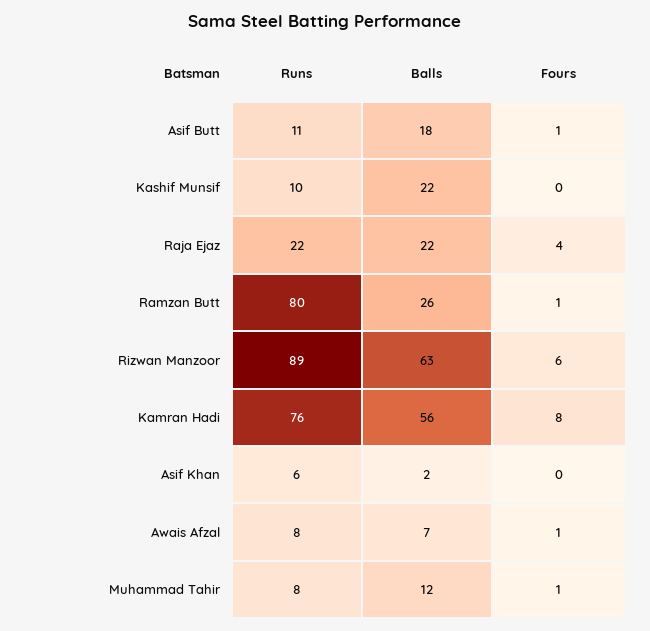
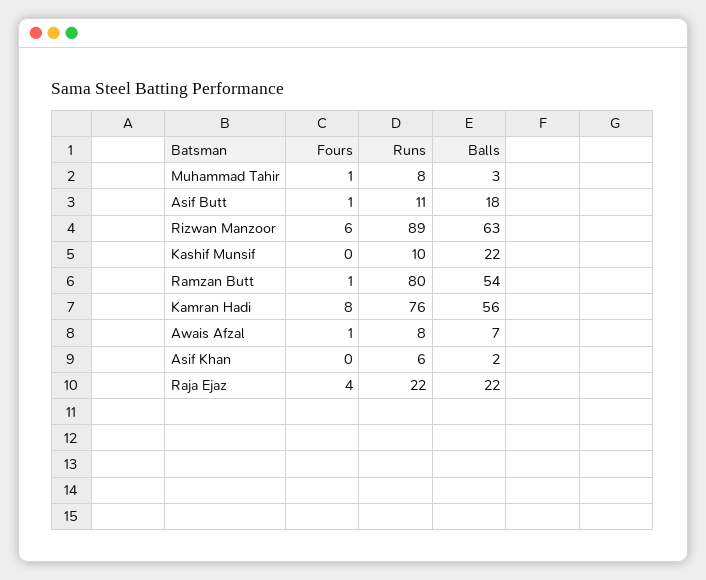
  {
    "Runs": {
      "Asif Butt": 11,
      "Kashif Munsif": 10,
      "Raja Ejaz": 22,
      "Ramzan Butt": 80,
      "Rizwan Manzoor": 89,
      "Kamran Hadi": 76,
      "Asif Khan": 6,
      "Awais Afzal": 8,
      "Muhammad Tahir": 8
    },
    "Balls": {
      "Asif Butt": 18,
      "Kashif Munsif": 22,
      "Raja Ejaz": 22,
-     "Ramzan Butt": 26,
+     "Ramzan Butt": 54,
      "Rizwan Manzoor": 63,
      "Kamran Hadi": 56,
      "Asif Khan": 2,
      "Awais Afzal": 7,
-     "Muhammad Tahir": 12
+     "Muhammad Tahir": 3
    },
    "Fours": {
      "Asif Butt": 1,
      "Kashif Munsif": 0,
      "Raja Ejaz": 4,
      "Ramzan Butt": 1,
      "Rizwan Manzoor": 6,
      "Kamran Hadi": 8,
      "Asif Khan": 0,
      "Awais Afzal": 1,
      "Muhammad Tahir": 1
    }
  }

